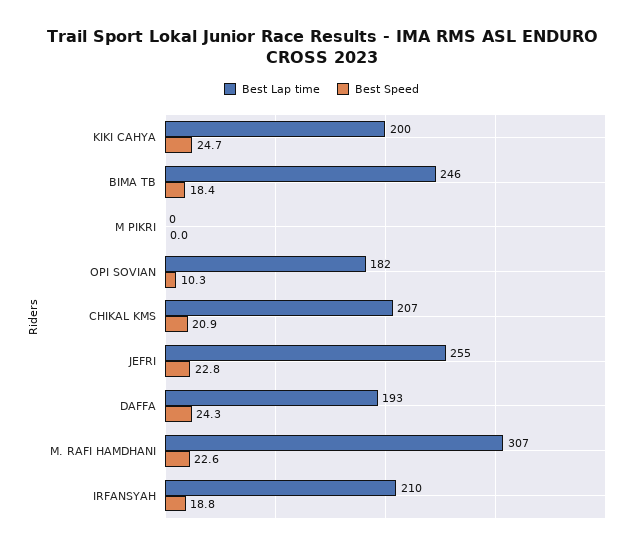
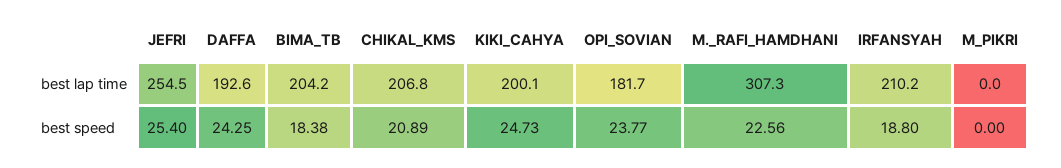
  {
    "Best Lap time": {
      "KIKI CAHYA": 200.1,
-     "BIMA TB": 246,
+     "BIMA TB": 204.2,
      "M PIKRI": 0,
      "OPI SOVIAN": 181.7,
      "CHIKAL KMS": 206.8,
      "JEFRI": 254.5,
      "DAFFA": 192.6,
      "M. RAFI HAMDHANI": 307.3,
      "IRFANSYAH": 210.2
    },
    "Best Speed": {
      "KIKI CAHYA": 24.73,
      "BIMA TB": 18.38,
      "M PIKRI": 0,
-     "OPI SOVIAN": 10.3,
+     "OPI SOVIAN": 23.77,
      "CHIKAL KMS": 20.89,
-     "JEFRI": 22.8,
+     "JEFRI": 25.4,
      "DAFFA": 24.25,
      "M. RAFI HAMDHANI": 22.56,
      "IRFANSYAH": 18.8
    }
  }

